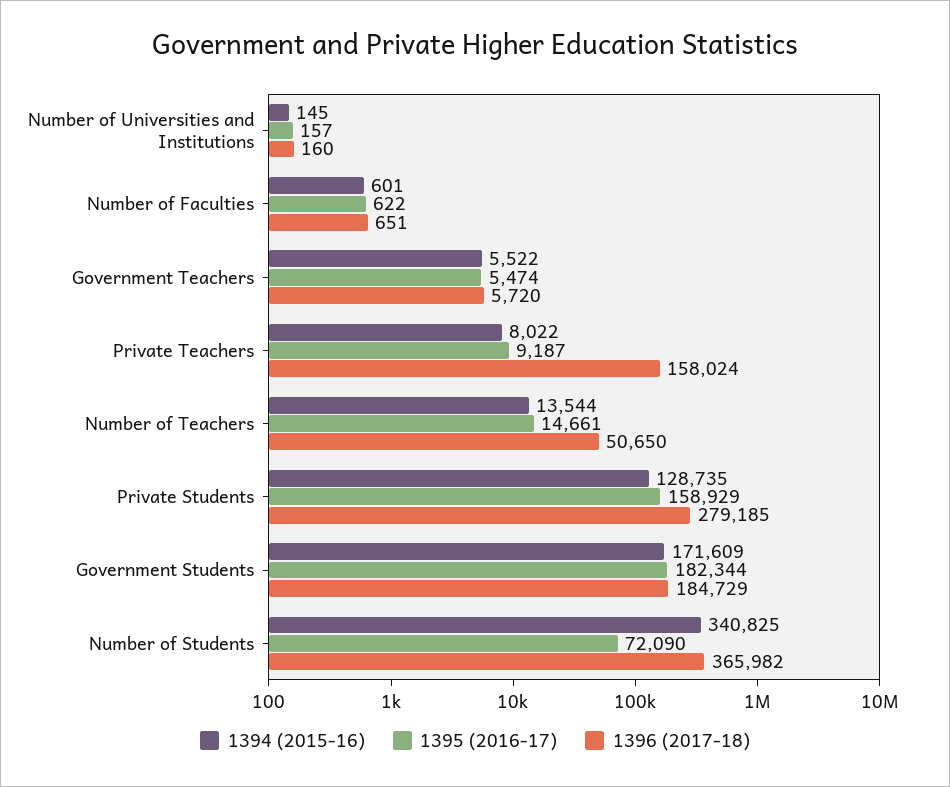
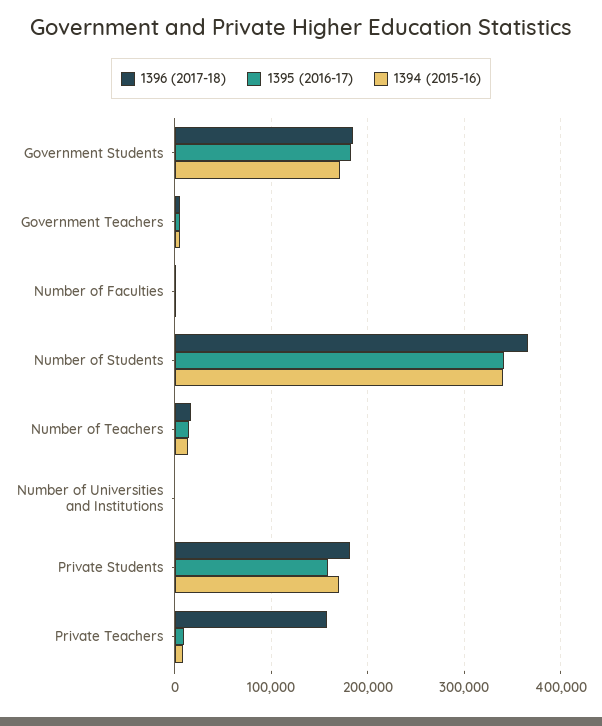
  {
    "1394 (2015-16)": {
      "Number of Universities and Institutions": 145,
      "Number of Faculties": 601,
      "Government Teachers": 5522,
      "Private Teachers": 8022,
      "Number of Teachers": 13544,
-     "Private Students": 128735,
+     "Private Students": 170000,
      "Government Students": 171609,
      "Number of Students": 340825
    },
    "1395 (2016-17)": {
      "Number of Universities and Institutions": 157,
      "Number of Faculties": 622,
      "Government Teachers": 5474,
      "Private Teachers": 9187,
      "Number of Teachers": 14661,
      "Private Students": 158929,
      "Government Students": 182344,
-     "Number of Students": 72090
+     "Number of Students": 340000
    },
    "1396 (2017-18)": {
      "Number of Universities and Institutions": 160,
      "Number of Faculties": 651,
      "Government Teachers": 5720,
      "Private Teachers": 158024,
-     "Number of Teachers": 50650,
+     "Number of Teachers": 20000,
-     "Private Students": 279185,
+     "Private Students": 180000,
      "Government Students": 184729,
      "Number of Students": 365982
    }
  }

